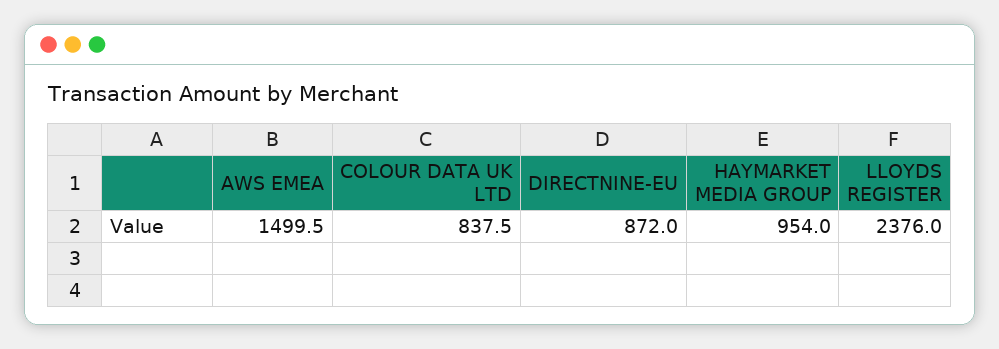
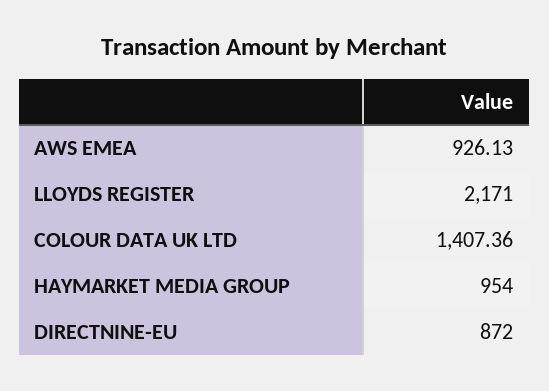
  {
-   "AWS EMEA": 1499.5,
+   "AWS EMEA": 926.13,
-   "COLOUR DATA UK LTD": 837.5,
+   "COLOUR DATA UK LTD": 1407.36,
    "DIRECTNINE-EU": 872,
    "HAYMARKET MEDIA GROUP": 954,
-   "LLOYDS REGISTER": 2376
+   "LLOYDS REGISTER": 2171
  }

